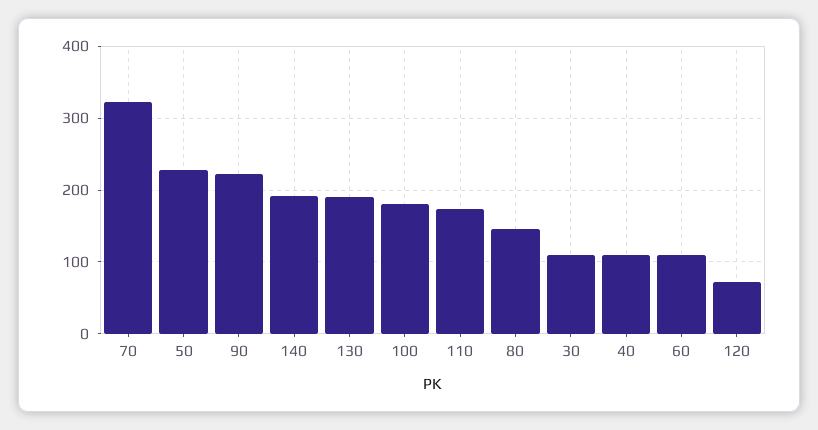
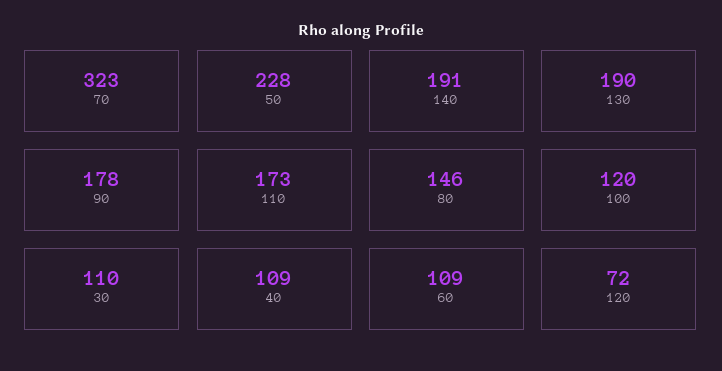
  {
    "70": 323,
    "50": 228,
-   "90": 220,
+   "90": 178,
    "140": 191,
    "130": 190,
-   "100": 180,
+   "100": 120,
    "110": 173,
    "80": 146,
    "30": 110,
    "40": 109,
    "60": 109,
    "120": 72
  }

